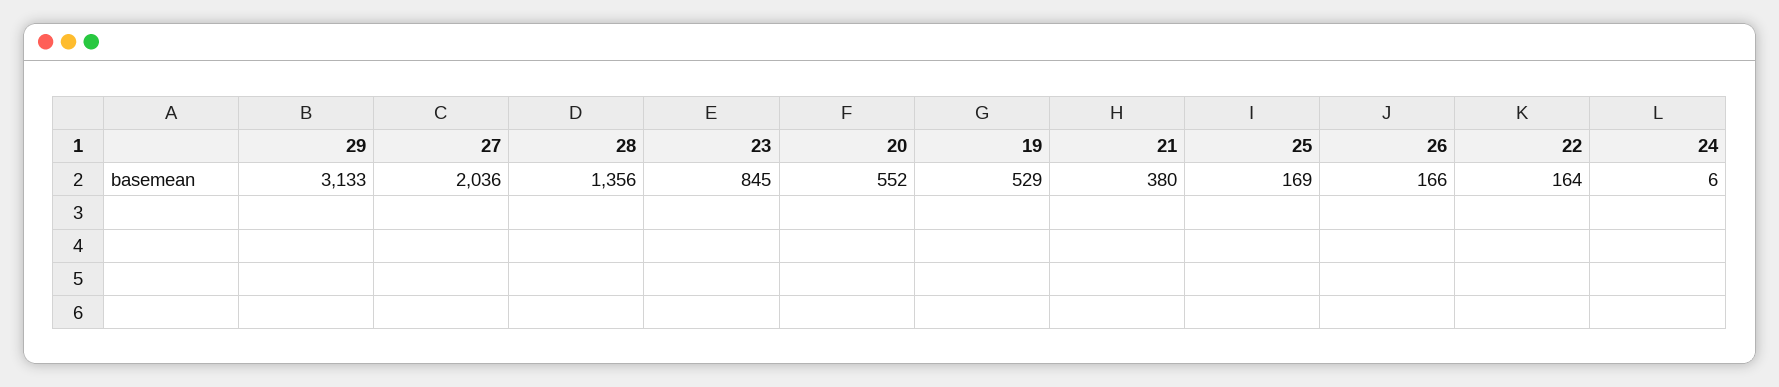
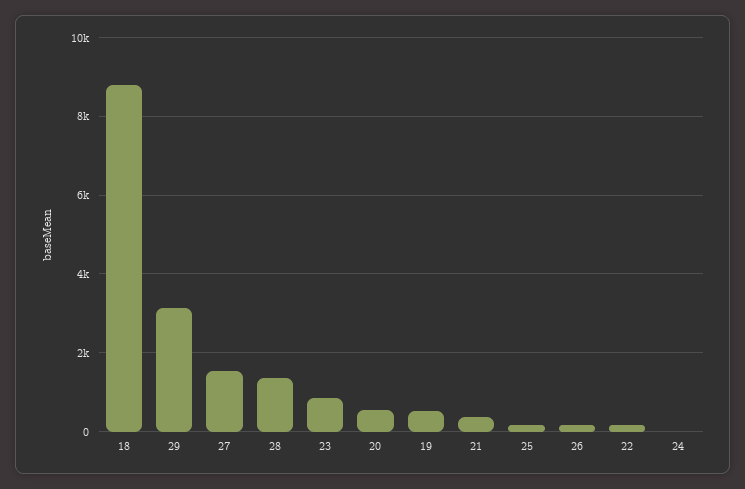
  {
    "29": 3133,
-   "27": 2036,
+   "27": 1600,
    "28": 1356,
    "23": 845,
    "20": 552,
    "19": 529,
    "21": 380,
    "25": 169,
    "26": 166,
    "22": 164,
-   "24": 6
+   "24": 6,
+   "18": 8800
  }

